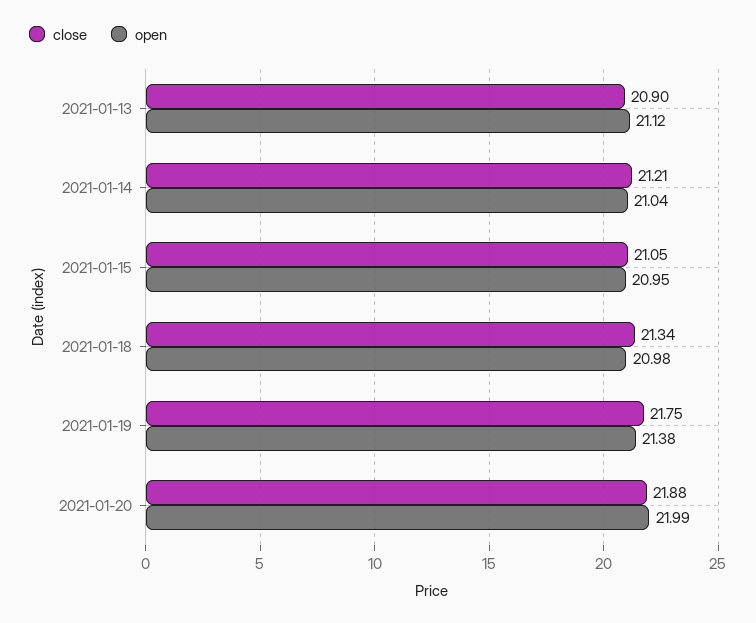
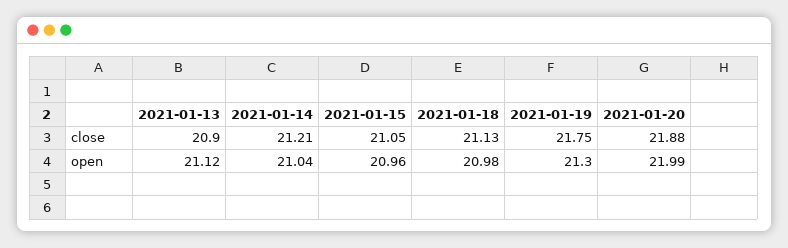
  {
    "close": {
      "2021-01-13": 20.9,
      "2021-01-14": 21.21,
      "2021-01-15": 21.05,
-     "2021-01-18": 21.34,
+     "2021-01-18": 21.13,
      "2021-01-19": 21.75,
      "2021-01-20": 21.88
    },
    "open": {
      "2021-01-13": 21.12,
      "2021-01-14": 21.04,
-     "2021-01-15": 20.95,
+     "2021-01-15": 20.96,
      "2021-01-18": 20.98,
-     "2021-01-19": 21.38,
+     "2021-01-19": 21.3,
      "2021-01-20": 21.99
    }
  }

